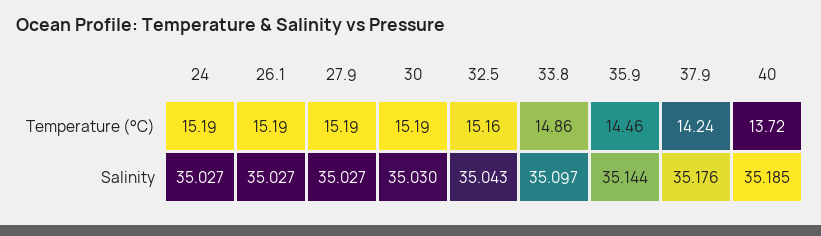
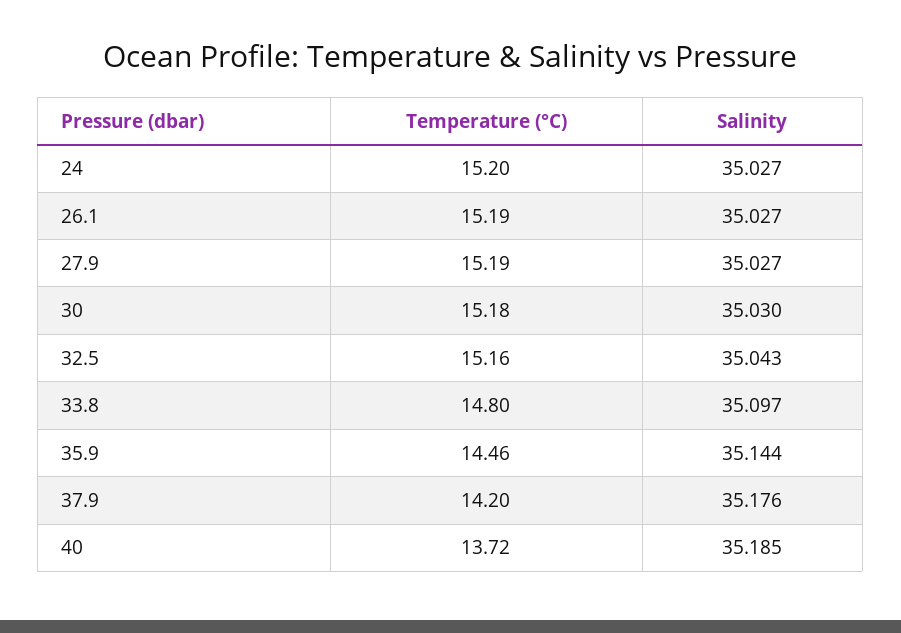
  {
    "24": {
-     "Temperature (°C)": 15.19,
+     "Temperature (°C)": 15.2,
      "Salinity": 35.027
    },
    "26.1": {
      "Temperature (°C)": 15.19,
      "Salinity": 35.027
    },
    "27.9": {
      "Temperature (°C)": 15.19,
      "Salinity": 35.027
    },
    "30": {
-     "Temperature (°C)": 15.19,
+     "Temperature (°C)": 15.18,
      "Salinity": 35.03
    },
    "32.5": {
      "Temperature (°C)": 15.16,
      "Salinity": 35.043
    },
    "33.8": {
-     "Temperature (°C)": 14.86,
+     "Temperature (°C)": 14.8,
      "Salinity": 35.097
    },
    "35.9": {
      "Temperature (°C)": 14.46,
      "Salinity": 35.144
    },
    "37.9": {
-     "Temperature (°C)": 14.24,
+     "Temperature (°C)": 14.2,
      "Salinity": 35.176
    },
    "40": {
      "Temperature (°C)": 13.72,
      "Salinity": 35.185
    }
  }

